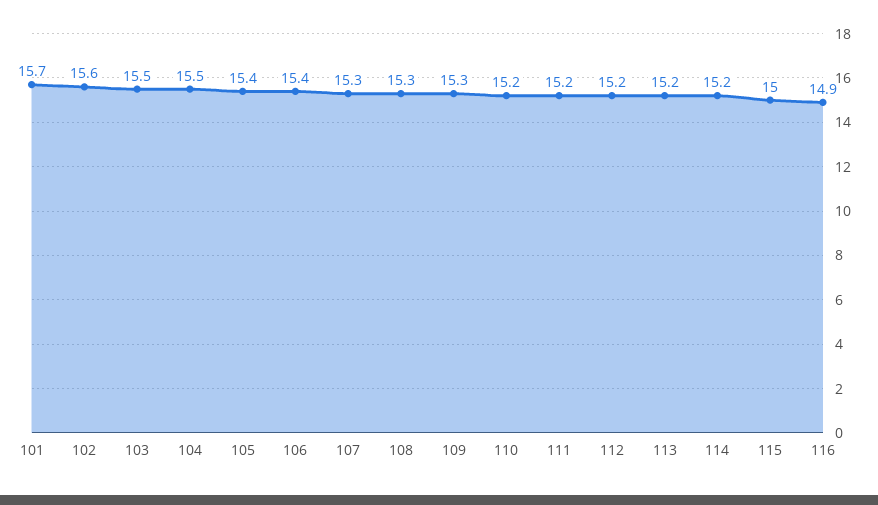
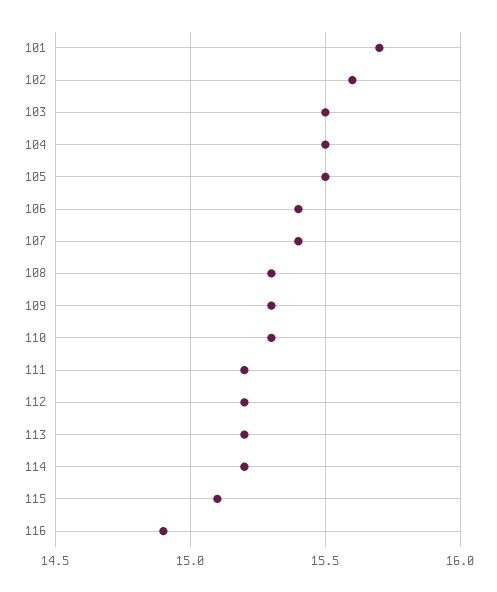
  {
    "101": 15.7,
    "102": 15.6,
    "103": 15.5,
    "104": 15.5,
-   "105": 15.4,
+   "105": 15.5,
    "106": 15.4,
-   "107": 15.3,
+   "107": 15.4,
    "108": 15.3,
    "109": 15.3,
-   "110": 15.2,
+   "110": 15.3,
    "111": 15.2,
    "112": 15.2,
    "113": 15.2,
    "114": 15.2,
-   "115": 15,
+   "115": 15.1,
    "116": 14.9
  }

